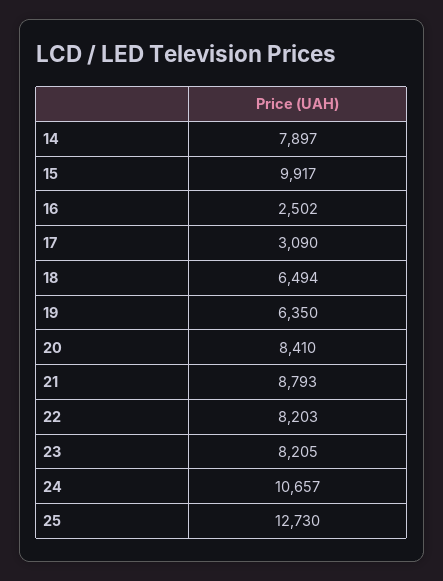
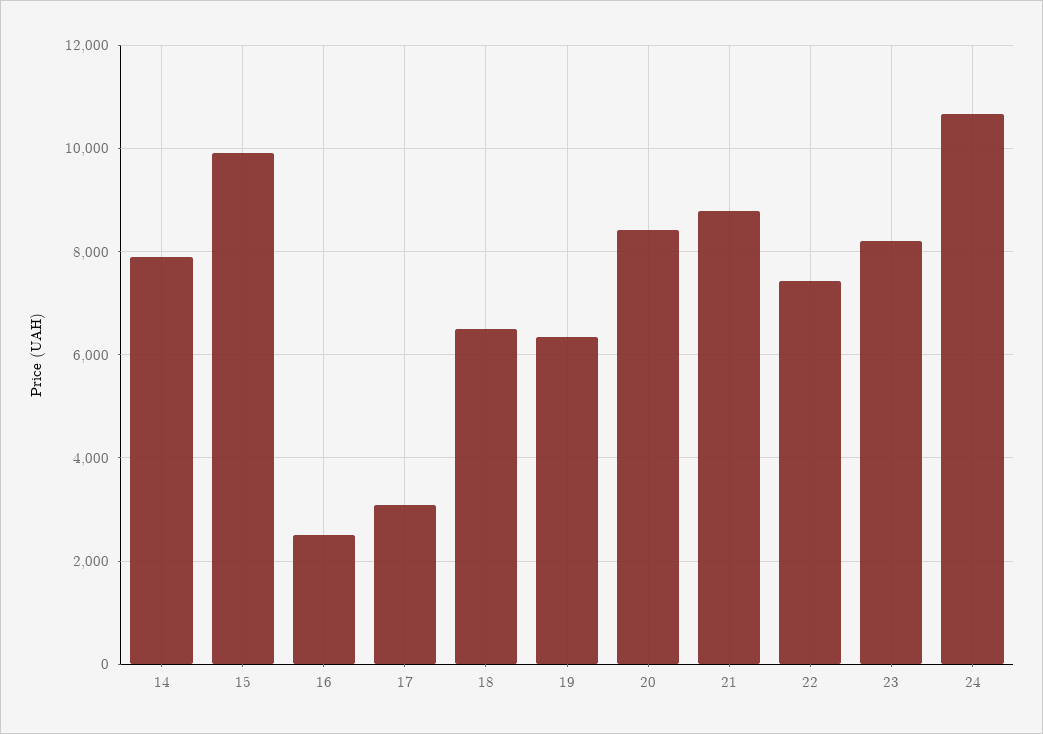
  {
    "14": 7897,
    "15": 9917,
    "16": 2502,
    "17": 3090,
    "18": 6494,
    "19": 6350,
    "20": 8410,
    "21": 8793,
-   "22": 8203,
+   "22": 7400,
    "23": 8205,
-   "24": 10657,
+   "24": 10657
-   "25": 12730
  }

